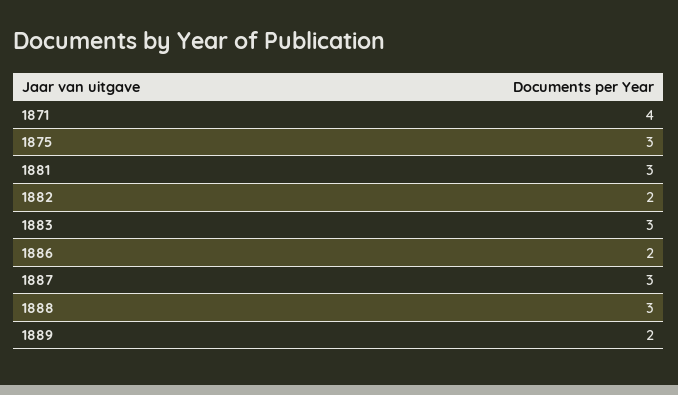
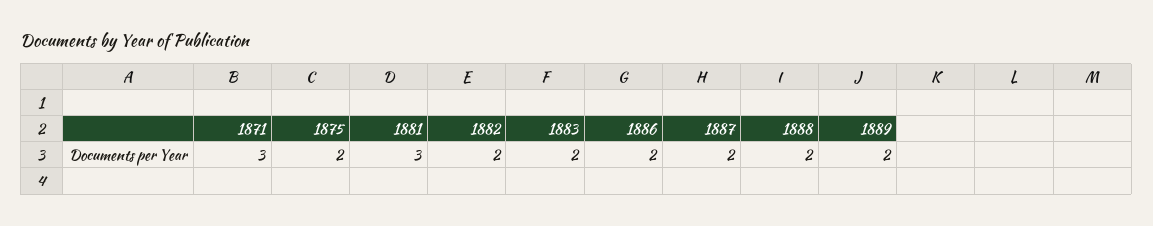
  {
-   "1871": 4,
+   "1871": 3,
-   "1875": 3,
+   "1875": 2,
    "1881": 3,
    "1882": 2,
-   "1883": 3,
+   "1883": 2,
    "1886": 2,
-   "1887": 3,
+   "1887": 2,
-   "1888": 3,
+   "1888": 2,
    "1889": 2
  }

